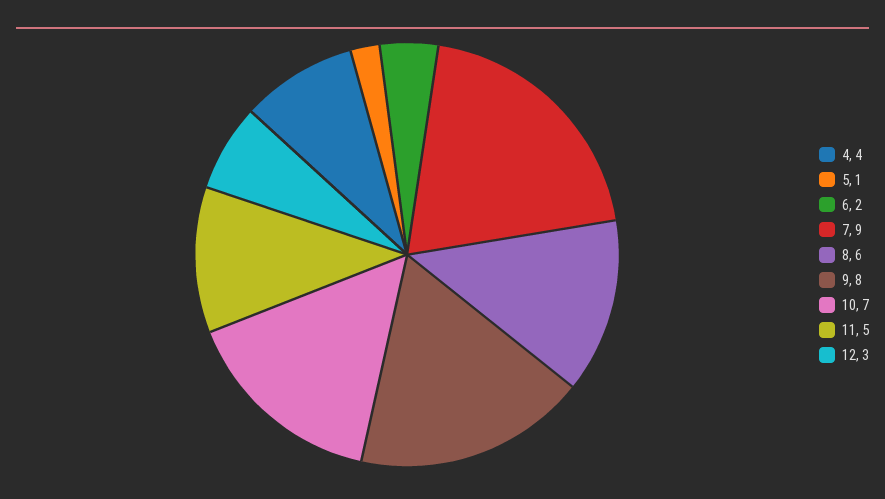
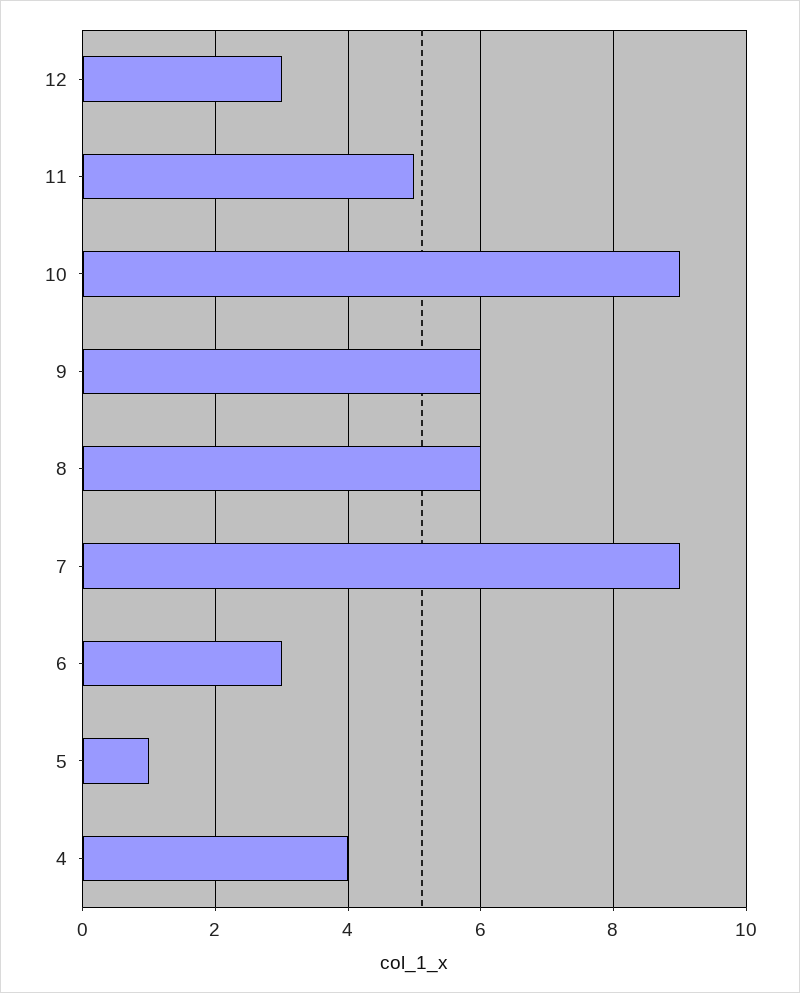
  {
    "4": 4,
    "5": 1,
-   "6": 2,
+   "6": 3,
    "7": 9,
    "8": 6,
-   "9": 8,
+   "9": 6,
-   "10": 7,
+   "10": 9,
    "11": 5,
    "12": 3
  }

